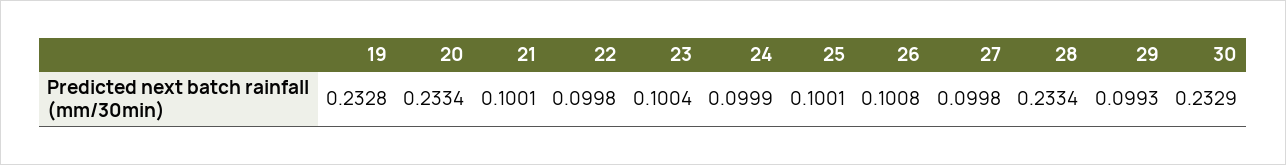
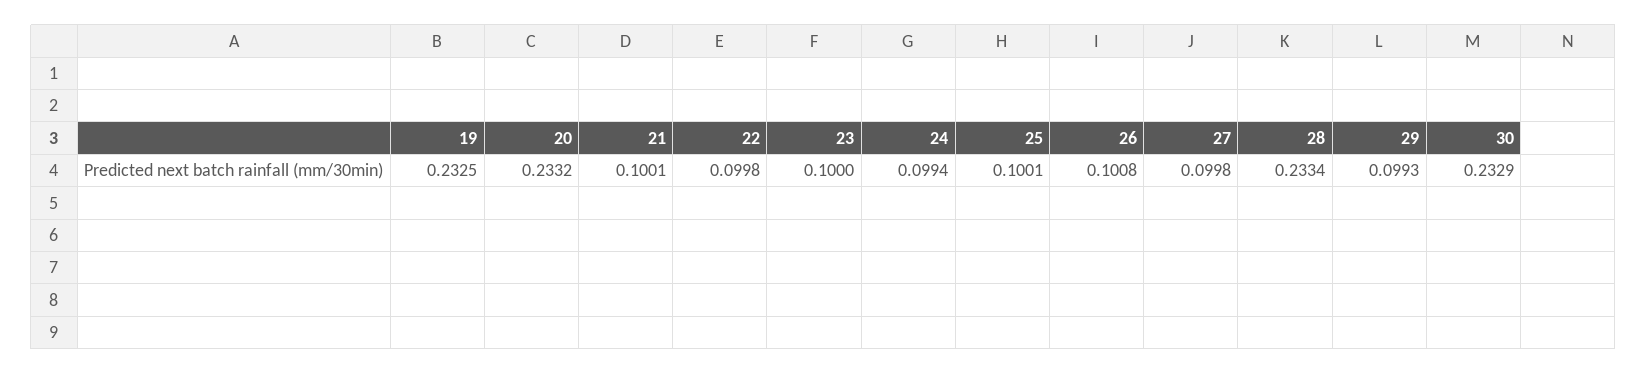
  {
-   "19": 0.2328,
+   "19": 0.2325,
-   "20": 0.2334,
+   "20": 0.2332,
    "21": 0.1001,
    "22": 0.0998,
-   "23": 0.1004,
+   "23": 0.1,
-   "24": 0.0999,
+   "24": 0.0994,
    "25": 0.1001,
    "26": 0.1008,
    "27": 0.0998,
    "28": 0.2334,
    "29": 0.0993,
    "30": 0.2329
  }

